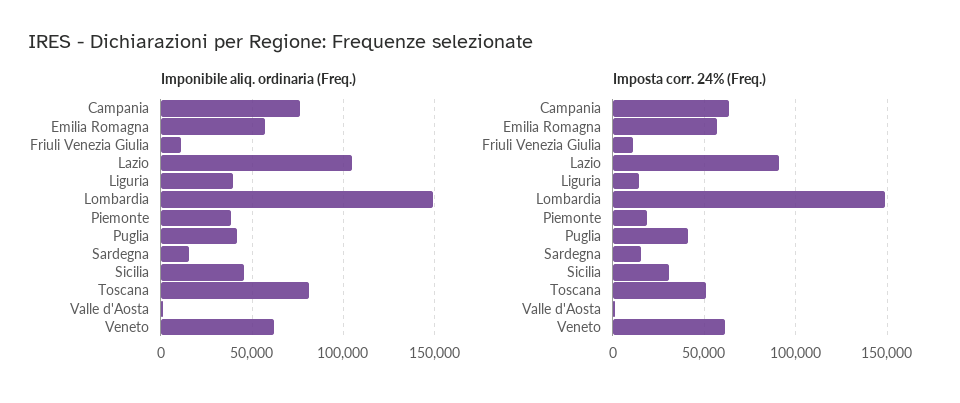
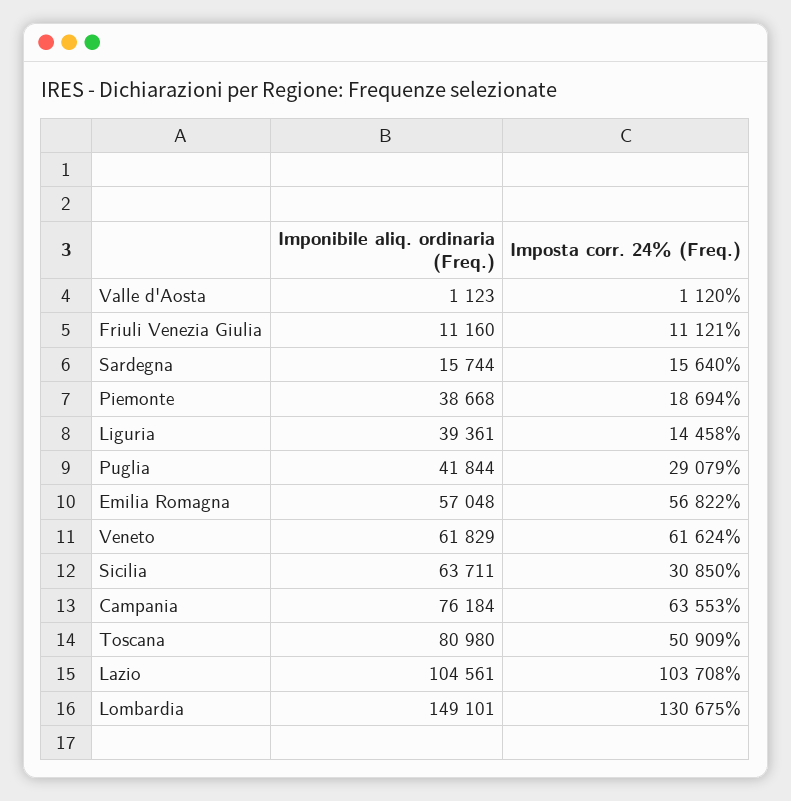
  {
    "Imponibile aliq. ordinaria (Freq.)": {
      "Campania": 76184,
      "Emilia Romagna": 57048,
      "Friuli Venezia Giulia": 11160,
      "Lazio": 104561,
      "Liguria": 39361,
      "Lombardia": 149101,
      "Piemonte": 38668,
      "Puglia": 41844,
      "Sardegna": 15744,
-     "Sicilia": 45000,
+     "Sicilia": 63711,
      "Toscana": 80980,
      "Valle d'Aosta": 1123,
      "Veneto": 61829
    },
    "Imposta corr. 24% (Freq.)": {
      "Campania": 63553,
      "Emilia Romagna": 56822,
      "Friuli Venezia Giulia": 11121,
-     "Lazio": 90000,
+     "Lazio": 103708,
      "Liguria": 14458,
-     "Lombardia": 150000,
+     "Lombardia": 130675,
      "Piemonte": 18694,
-     "Puglia": 40000,
+     "Puglia": 29079,
      "Sardegna": 15640,
      "Sicilia": 30850,
      "Toscana": 50909,
      "Valle d'Aosta": 1120,
      "Veneto": 61624
    }
  }

